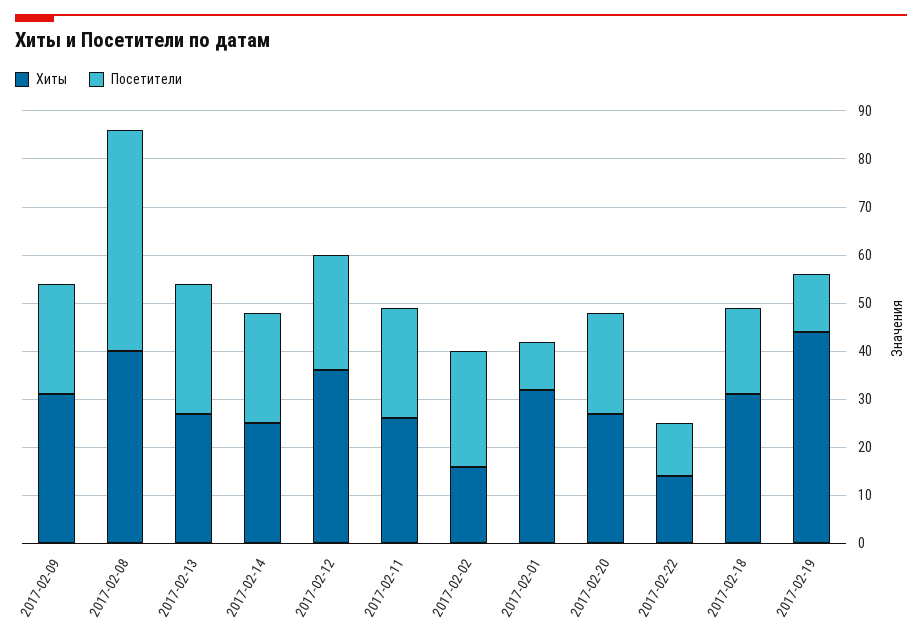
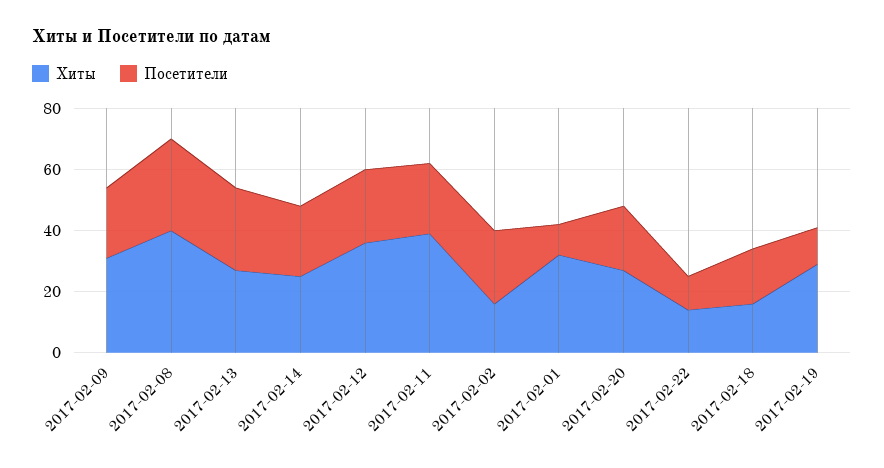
  {
    "Хиты": {
      "2017-02-09": 30,
      "2017-02-08": 40,
      "2017-02-13": 25,
      "2017-02-14": 25,
      "2017-02-12": 35,
-     "2017-02-11": 25,
+     "2017-02-11": 40,
      "2017-02-02": 15,
      "2017-02-01": 30,
      "2017-02-20": 25,
      "2017-02-22": 15,
-     "2017-02-18": 30,
+     "2017-02-18": 15,
-     "2017-02-19": 45
+     "2017-02-19": 30
    },
    "Посетители": {
      "2017-02-09": 25,
-     "2017-02-08": 45,
+     "2017-02-08": 30,
      "2017-02-13": 25,
      "2017-02-14": 25,
      "2017-02-12": 25,
      "2017-02-11": 25,
      "2017-02-02": 25,
      "2017-02-01": 10,
      "2017-02-20": 20,
      "2017-02-22": 10,
      "2017-02-18": 20,
      "2017-02-19": 10
    }
  }

